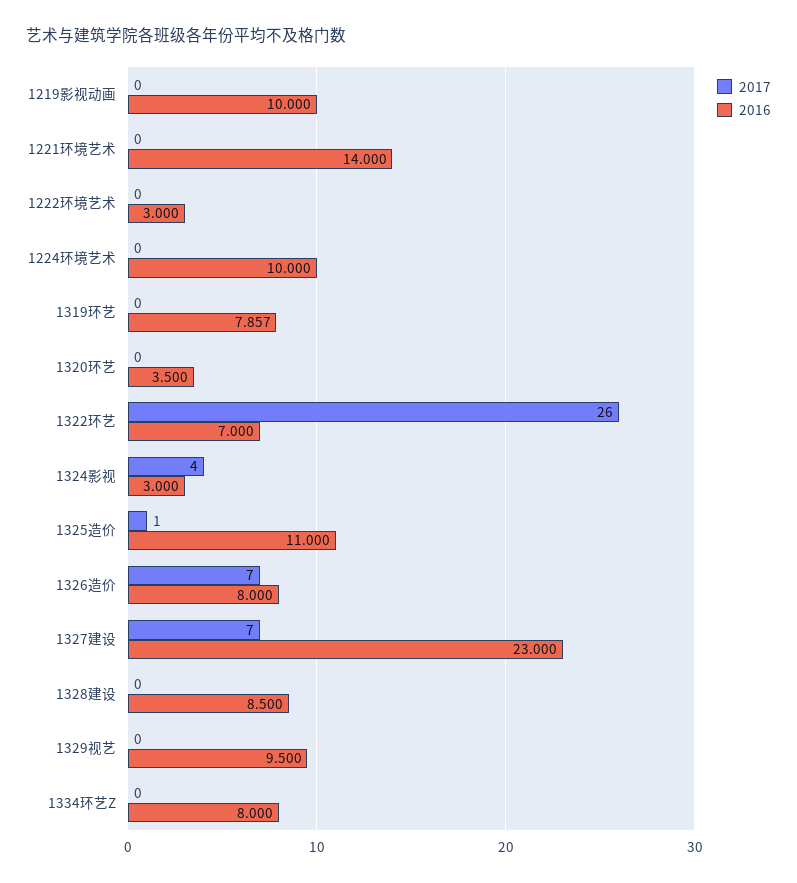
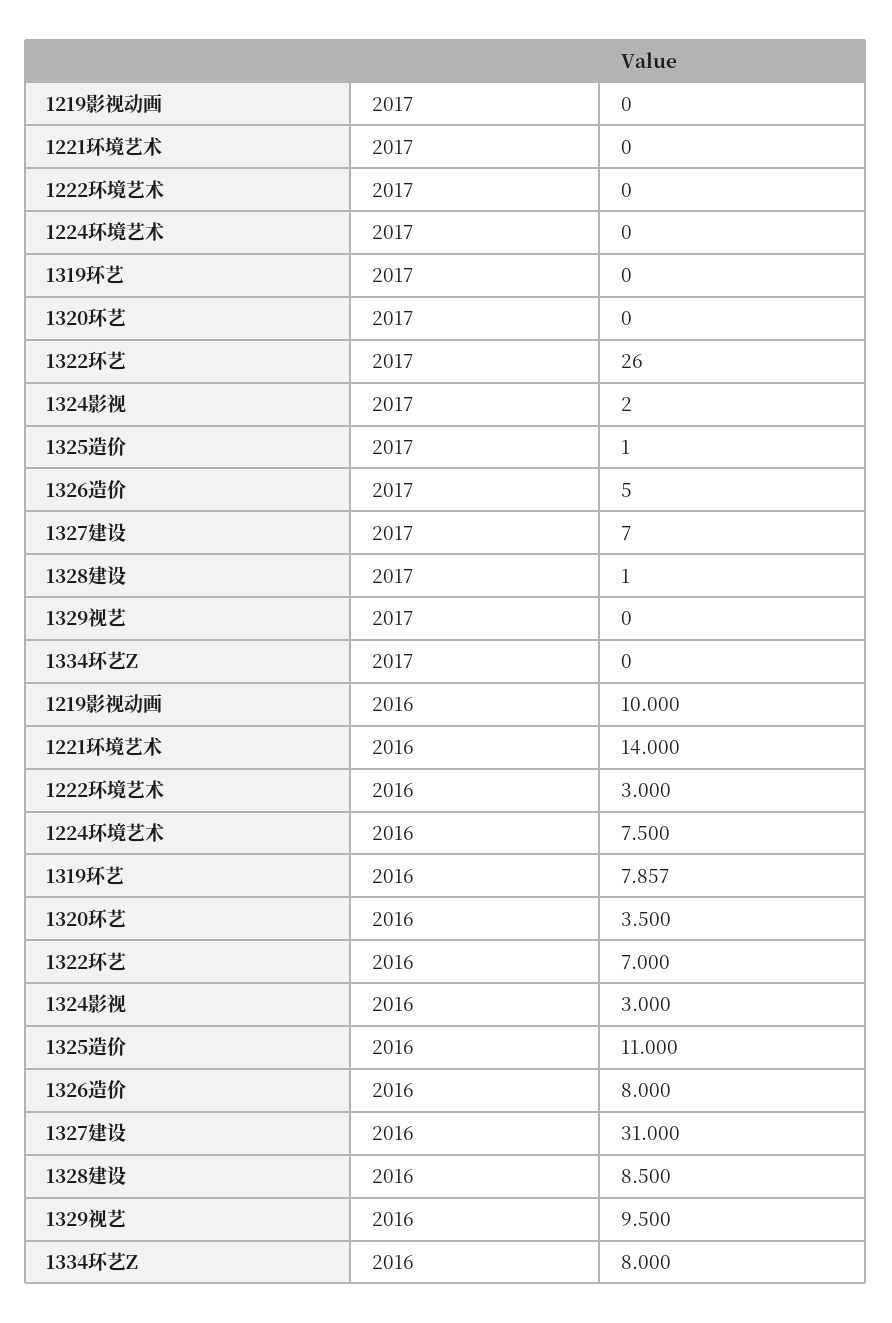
  {
    "2017": {
      "1219影视动画": 0,
      "1221环境艺术": 0,
      "1222环境艺术": 0,
      "1224环境艺术": 0,
      "1319环艺": 0,
      "1320环艺": 0,
      "1322环艺": 26,
-     "1324影视": 4,
+     "1324影视": 2,
      "1325造价": 1,
-     "1326造价": 7,
+     "1326造价": 5,
      "1327建设": 7,
-     "1328建设": 0,
+     "1328建设": 1,
      "1329视艺": 0,
      "1334环艺Z": 0
    },
    "2016": {
      "1219影视动画": 10,
      "1221环境艺术": 14,
      "1222环境艺术": 3,
-     "1224环境艺术": 10,
+     "1224环境艺术": 7.5,
      "1319环艺": 7.857,
      "1320环艺": 3.5,
      "1322环艺": 7,
      "1324影视": 3,
      "1325造价": 11,
      "1326造价": 8,
-     "1327建设": 23,
+     "1327建设": 31,
      "1328建设": 8.5,
      "1329视艺": 9.5,
      "1334环艺Z": 8
    }
  }

